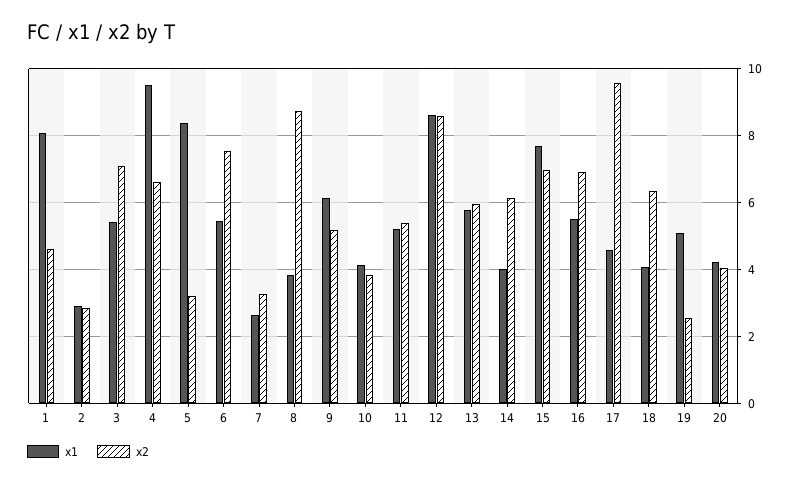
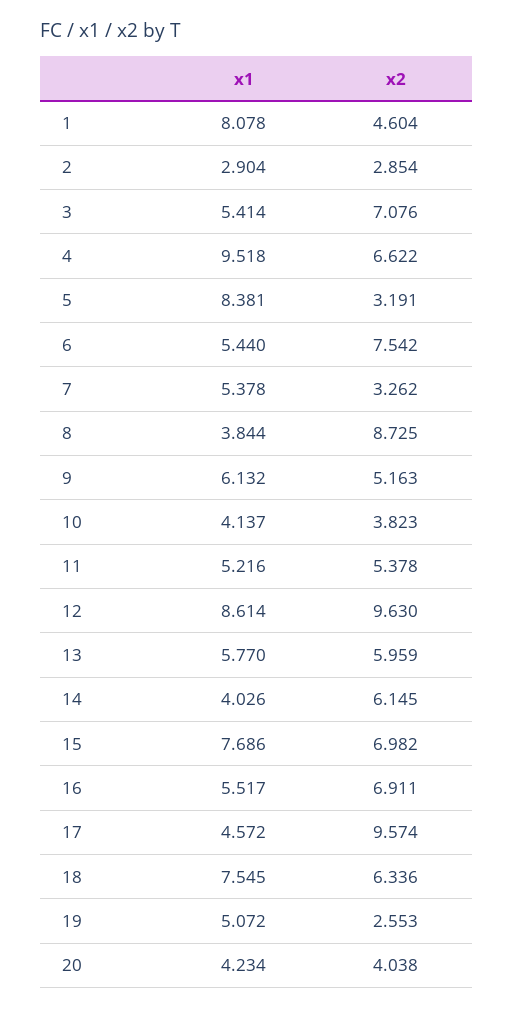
  {
    "x1": {
      "1": 8.078,
      "2": 2.904,
      "3": 5.414,
      "4": 9.518,
      "5": 8.381,
      "6": 5.44,
-     "7": 2.6,
+     "7": 5.378,
      "8": 3.844,
      "9": 6.132,
      "10": 4.137,
      "11": 5.216,
      "12": 8.614,
      "13": 5.77,
      "14": 4.026,
      "15": 7.686,
      "16": 5.517,
      "17": 4.572,
-     "18": 4,
+     "18": 7.545,
      "19": 5.072,
      "20": 4.234
    },
    "x2": {
      "1": 4.604,
      "2": 2.854,
      "3": 7.076,
      "4": 6.622,
      "5": 3.191,
      "6": 7.542,
      "7": 3.262,
      "8": 8.725,
      "9": 5.163,
      "10": 3.823,
      "11": 5.378,
-     "12": 8.6,
+     "12": 9.63,
      "13": 5.959,
      "14": 6.145,
      "15": 6.982,
      "16": 6.911,
      "17": 9.574,
      "18": 6.336,
      "19": 2.553,
      "20": 4.038
    }
  }

